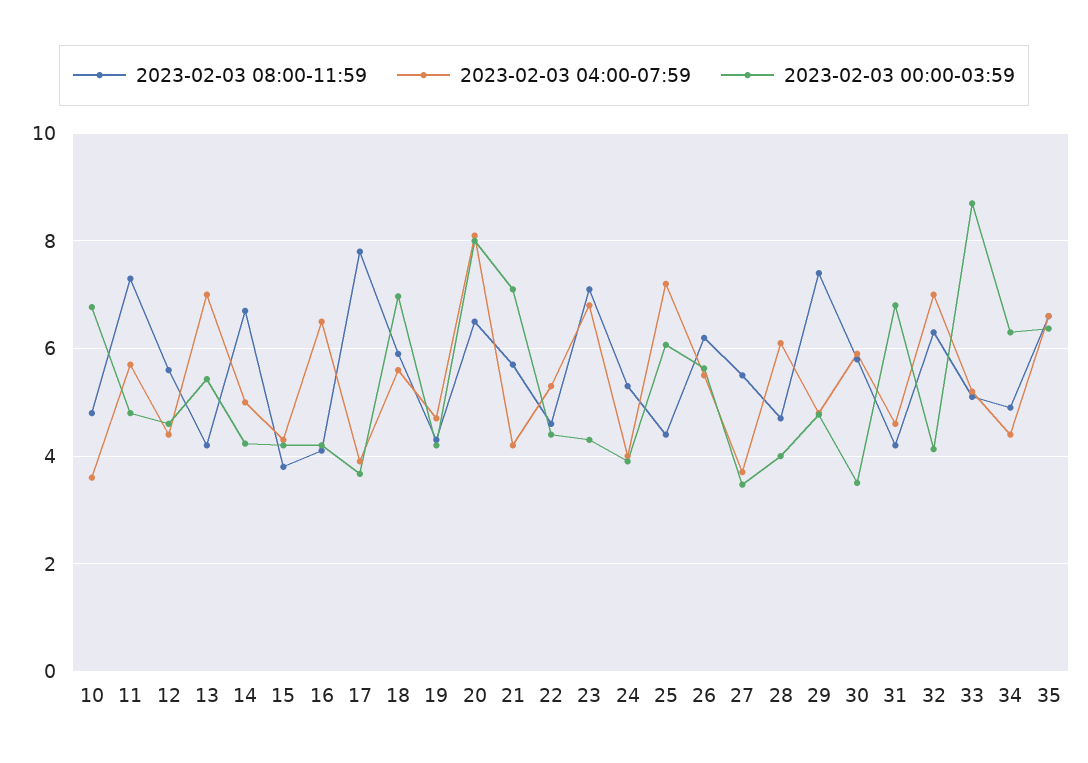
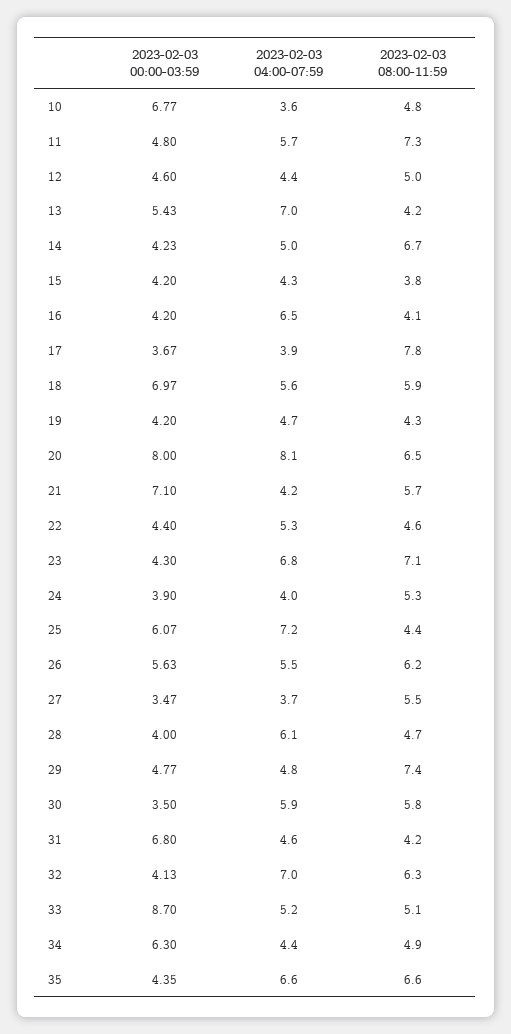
  {
    "2023-02-03 08:00-11:59": {
      "10": 4.8,
      "11": 7.3,
-     "12": 5.6,
+     "12": 5,
      "13": 4.2,
      "14": 6.7,
      "15": 3.8,
      "16": 4.1,
      "17": 7.8,
      "18": 5.9,
      "19": 4.3,
      "20": 6.5,
      "21": 5.7,
      "22": 4.6,
      "23": 7.1,
      "24": 5.3,
      "25": 4.4,
      "26": 6.2,
      "27": 5.5,
      "28": 4.7,
      "29": 7.4,
      "30": 5.8,
      "31": 4.2,
      "32": 6.3,
      "33": 5.1,
      "34": 4.9,
      "35": 6.6
    },
    "2023-02-03 04:00-07:59": {
      "10": 3.6,
      "11": 5.7,
      "12": 4.4,
      "13": 7,
      "14": 5,
      "15": 4.3,
      "16": 6.5,
      "17": 3.9,
      "18": 5.6,
      "19": 4.7,
      "20": 8.1,
      "21": 4.2,
      "22": 5.3,
      "23": 6.8,
      "24": 4,
      "25": 7.2,
      "26": 5.5,
      "27": 3.7,
      "28": 6.1,
      "29": 4.8,
      "30": 5.9,
      "31": 4.6,
      "32": 7,
      "33": 5.2,
      "34": 4.4,
      "35": 6.6
    },
    "2023-02-03 00:00-03:59": {
      "10": 6.77,
      "11": 4.8,
      "12": 4.6,
      "13": 5.43,
      "14": 4.23,
      "15": 4.2,
      "16": 4.2,
      "17": 3.67,
      "18": 6.97,
      "19": 4.2,
      "20": 8,
      "21": 7.1,
      "22": 4.4,
      "23": 4.3,
      "24": 3.9,
      "25": 6.07,
      "26": 5.63,
      "27": 3.47,
      "28": 4,
      "29": 4.77,
      "30": 3.5,
      "31": 6.8,
      "32": 4.13,
      "33": 8.7,
      "34": 6.3,
-     "35": 6.4
+     "35": 4.35
    }
  }

